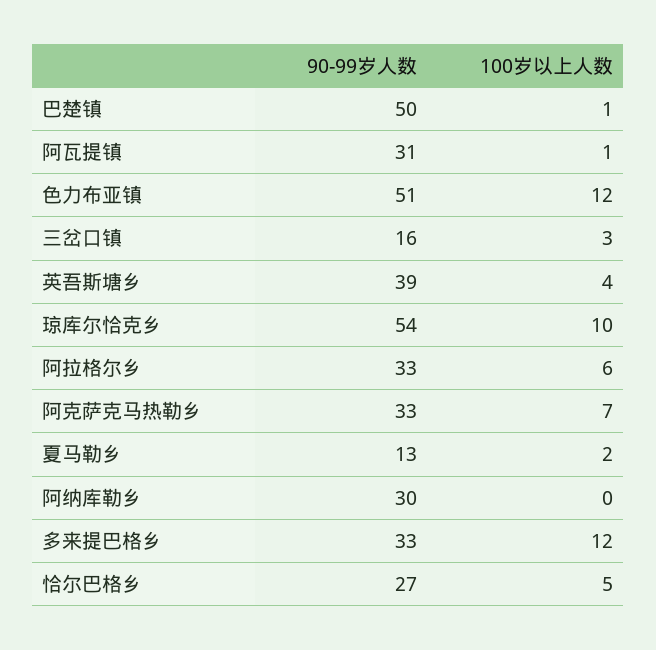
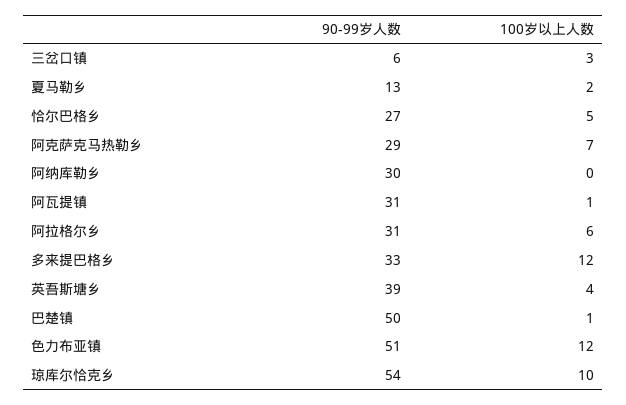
  {
    "90-99岁人数": {
      "巴楚镇": 50,
      "阿瓦提镇": 31,
      "色力布亚镇": 51,
-     "三岔口镇": 16,
+     "三岔口镇": 6,
      "英吾斯塘乡": 39,
      "琼库尔恰克乡": 54,
-     "阿拉格尔乡": 33,
+     "阿拉格尔乡": 31,
-     "阿克萨克马热勒乡": 33,
+     "阿克萨克马热勒乡": 29,
      "夏马勒乡": 13,
      "阿纳库勒乡": 30,
      "多来提巴格乡": 33,
      "恰尔巴格乡": 27
    },
    "100岁以上人数": {
      "巴楚镇": 1,
      "阿瓦提镇": 1,
      "色力布亚镇": 12,
      "三岔口镇": 3,
      "英吾斯塘乡": 4,
      "琼库尔恰克乡": 10,
      "阿拉格尔乡": 6,
      "阿克萨克马热勒乡": 7,
      "夏马勒乡": 2,
      "阿纳库勒乡": 0,
      "多来提巴格乡": 12,
      "恰尔巴格乡": 5
    }
  }

